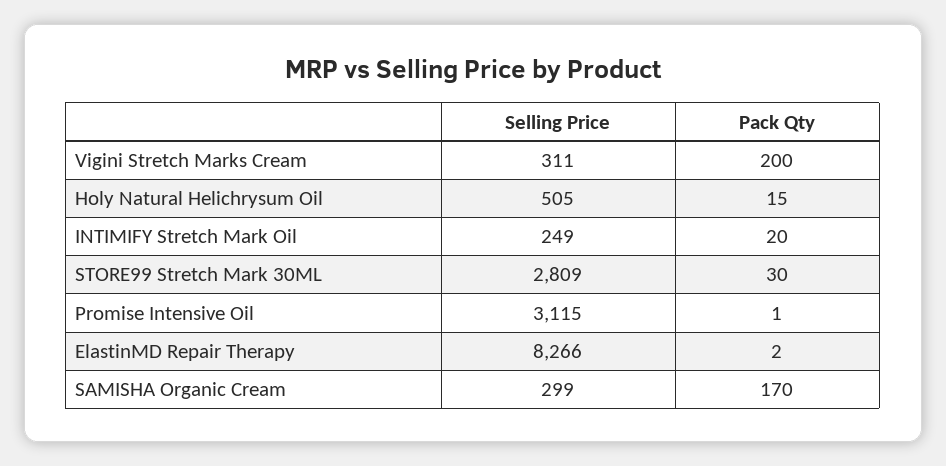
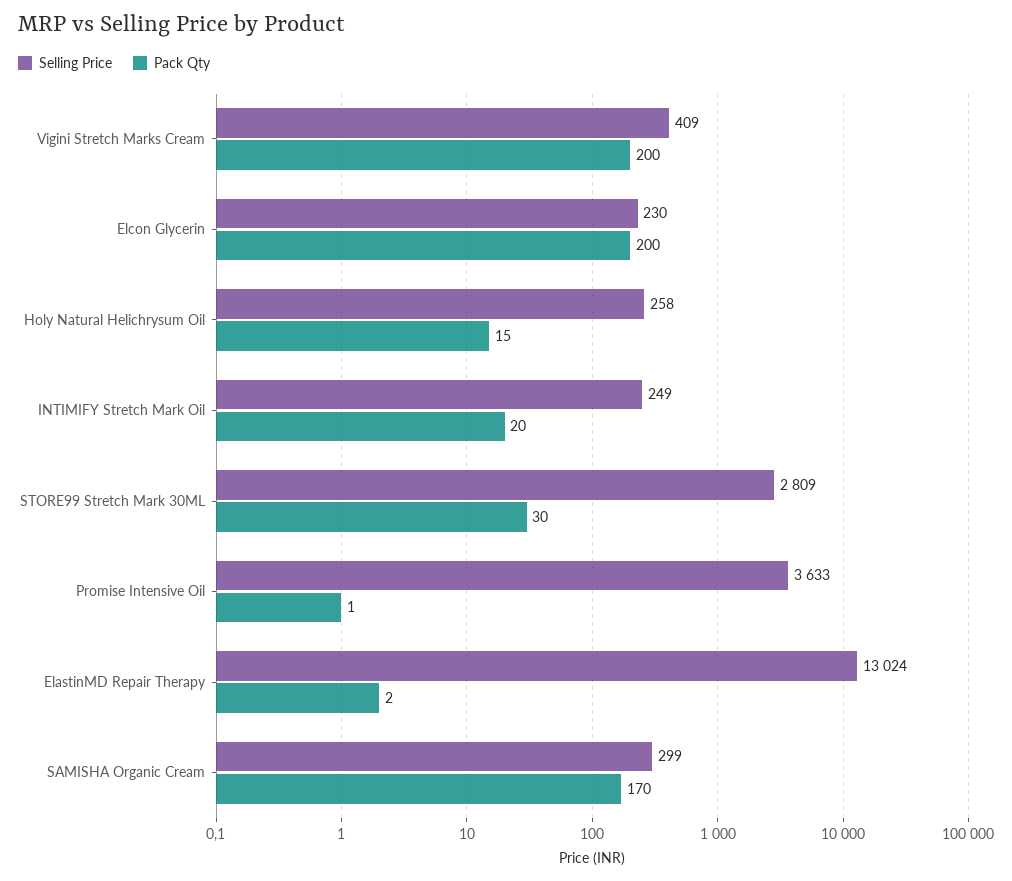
  {
    "Selling Price": {
-     "Vigini Stretch Marks Cream": 311,
+     "Vigini Stretch Marks Cream": 409,
-     "Holy Natural Helichrysum Oil": 505,
+     "Holy Natural Helichrysum Oil": 258,
      "INTIMIFY Stretch Mark Oil": 249,
      "STORE99 Stretch Mark 30ML": 2809,
-     "Promise Intensive Oil": 3115,
+     "Promise Intensive Oil": 3633,
-     "ElastinMD Repair Therapy": 8266,
+     "ElastinMD Repair Therapy": 13024,
-     "SAMISHA Organic Cream": 299
+     "SAMISHA Organic Cream": 299,
+     "Elcon Glycerin": 230
    },
    "Pack Qty": {
      "Vigini Stretch Marks Cream": 200,
      "Holy Natural Helichrysum Oil": 15,
      "INTIMIFY Stretch Mark Oil": 20,
      "STORE99 Stretch Mark 30ML": 30,
      "Promise Intensive Oil": 1,
      "ElastinMD Repair Therapy": 2,
-     "SAMISHA Organic Cream": 170
+     "SAMISHA Organic Cream": 170,
+     "Elcon Glycerin": 200
    }
  }

